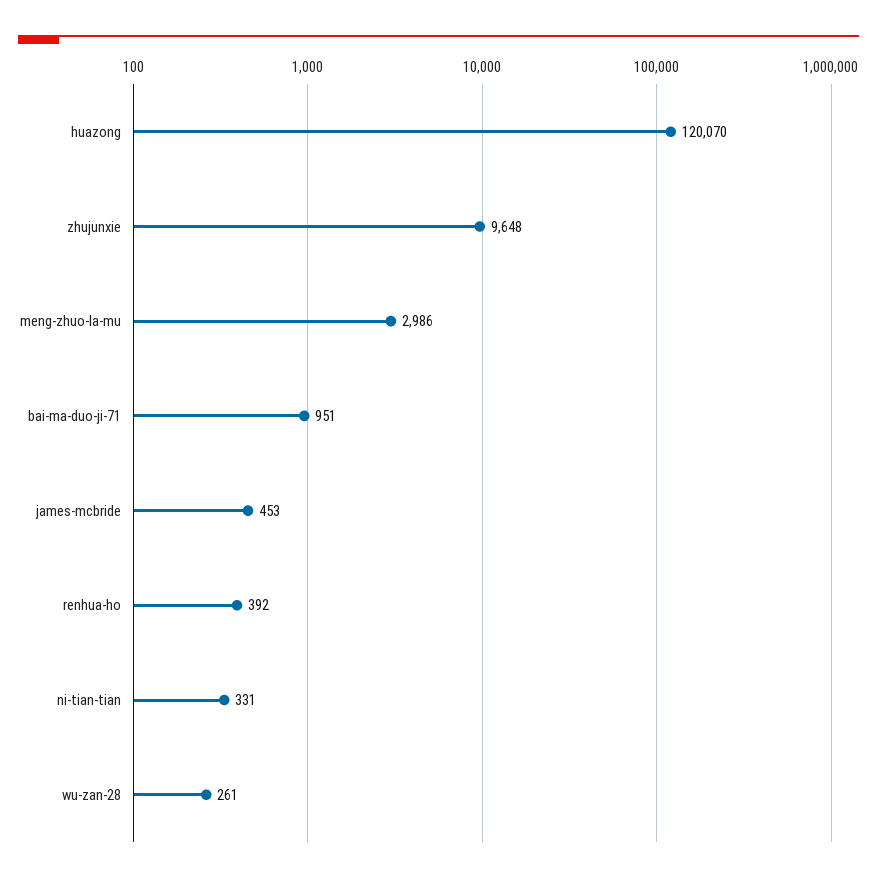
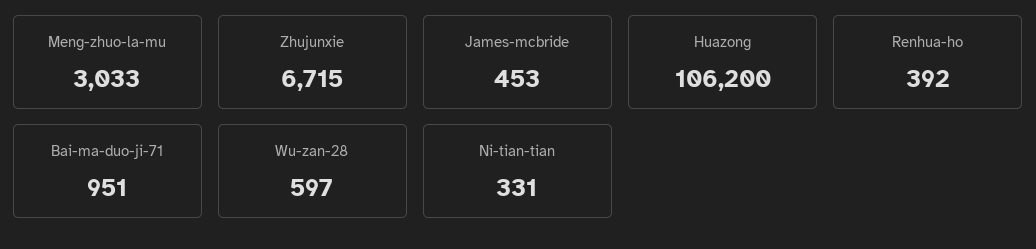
  {
-   "huazong": 120070,
+   "huazong": 106200,
-   "zhujunxie": 9648,
+   "zhujunxie": 6715,
-   "meng-zhuo-la-mu": 2986,
+   "meng-zhuo-la-mu": 3033,
    "bai-ma-duo-ji-71": 951,
    "james-mcbride": 453,
    "renhua-ho": 392,
    "ni-tian-tian": 331,
-   "wu-zan-28": 261
+   "wu-zan-28": 597
  }

